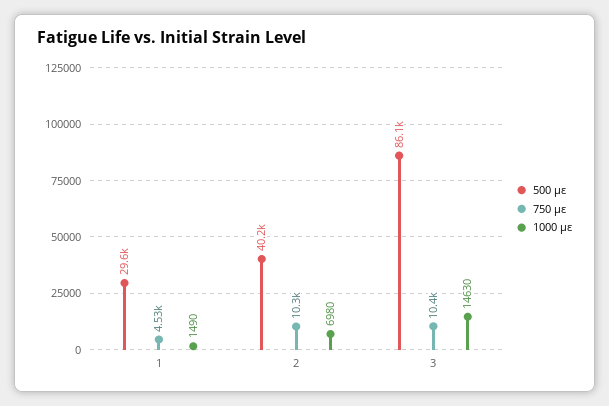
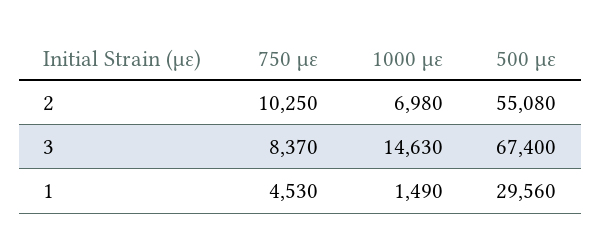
  {
    "500 µε": {
      "1": 29560,
-     "2": 40200,
+     "2": 55080,
-     "3": 86100
+     "3": 67400
    },
    "750 µε": {
      "1": 4530,
      "2": 10250,
-     "3": 10400
+     "3": 8370
    },
    "1000 µε": {
      "1": 1490,
      "2": 6980,
      "3": 14630
    }
  }

